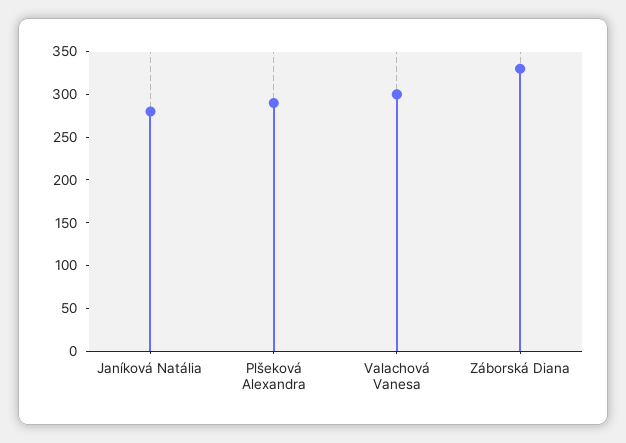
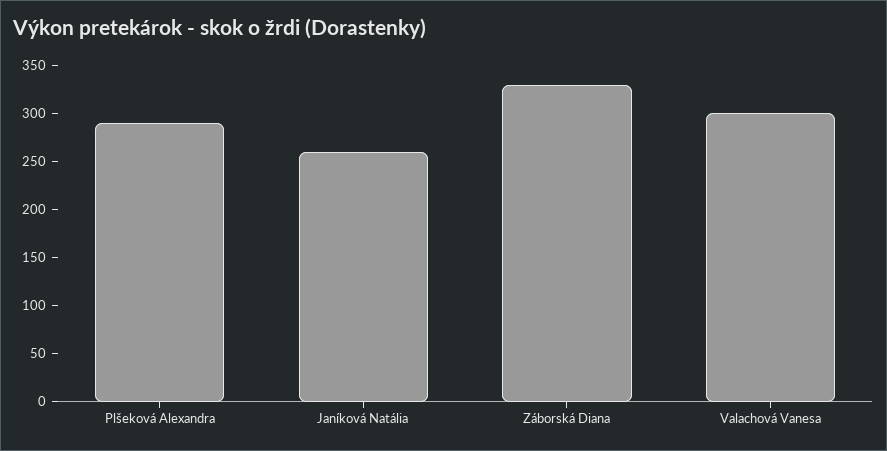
  {
-   "Janíková Natália": 280,
+   "Janíková Natália": 260,
    "Plšeková Alexandra": 290,
    "Valachová Vanesa": 300,
    "Záborská Diana": 330
  }

